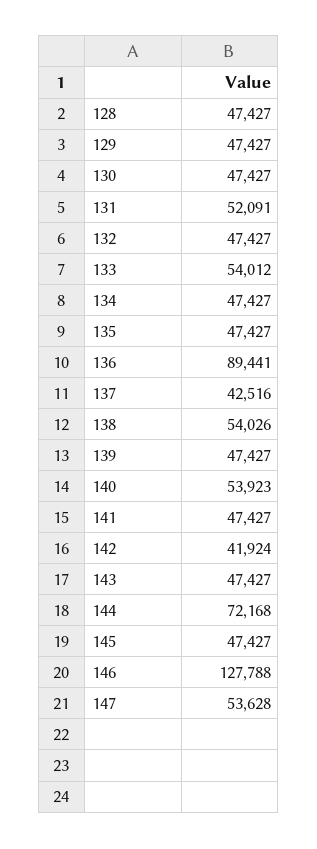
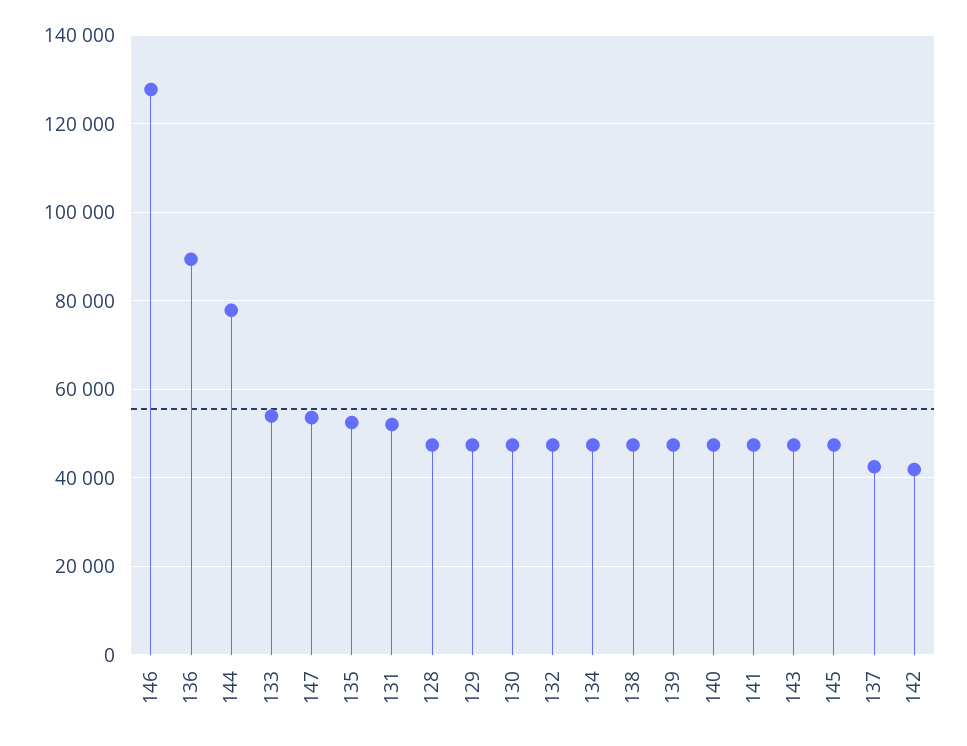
  {
    "128": 47427,
    "129": 47427,
    "130": 47427,
    "131": 52091,
    "132": 47427,
    "133": 54012,
    "134": 47427,
-   "135": 47427,
+   "135": 52000,
    "136": 89441,
    "137": 42516,
-   "138": 54026,
+   "138": 48000,
    "139": 47427,
-   "140": 53923,
+   "140": 48000,
    "141": 47427,
    "142": 41924,
    "143": 47427,
-   "144": 72168,
+   "144": 78000,
    "145": 47427,
    "146": 127788,
    "147": 53628
  }

